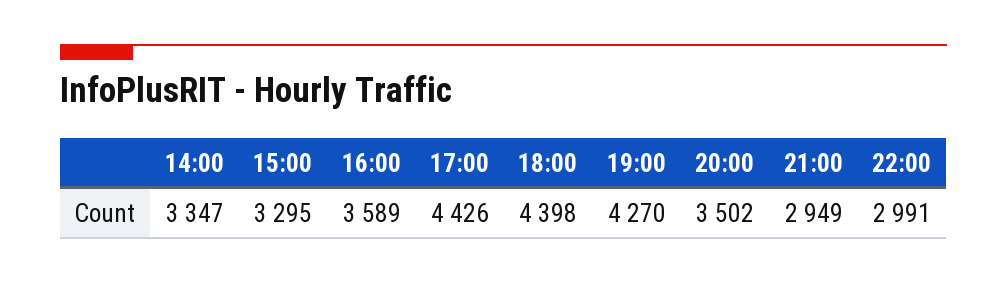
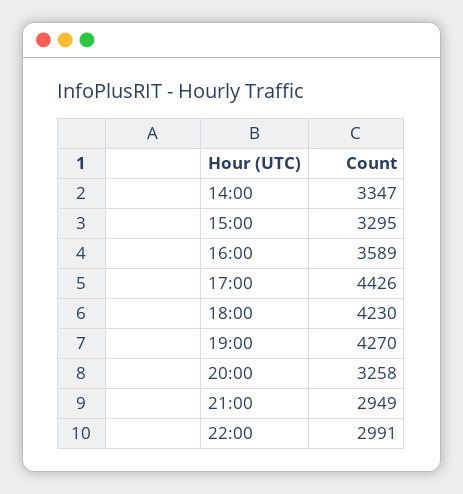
  {
    "14:00": 3347,
    "15:00": 3295,
    "16:00": 3589,
    "17:00": 4426,
-   "18:00": 4398,
+   "18:00": 4230,
    "19:00": 4270,
-   "20:00": 3502,
+   "20:00": 3258,
    "21:00": 2949,
    "22:00": 2991
  }

